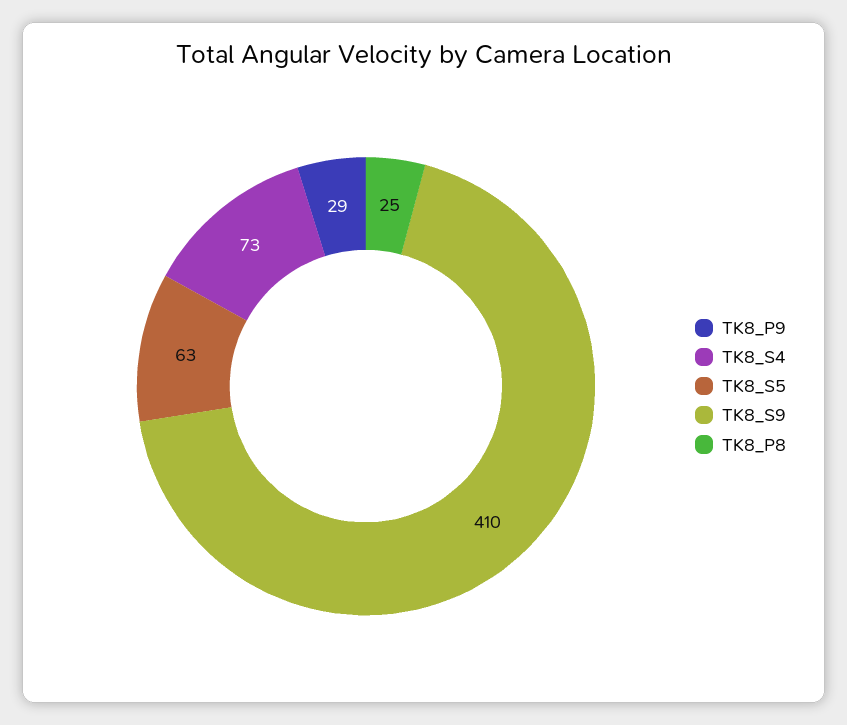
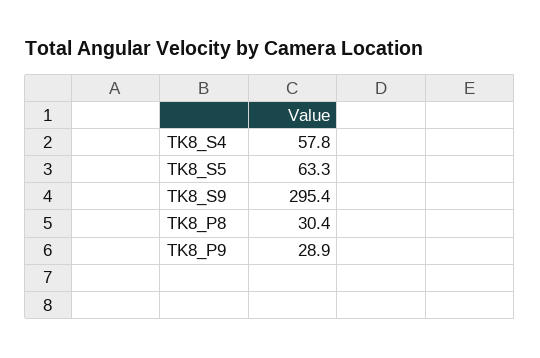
  {
    "TK8_P9": 28.9,
-   "TK8_S4": 73,
+   "TK8_S4": 57.8,
    "TK8_S5": 63.3,
-   "TK8_S9": 410,
+   "TK8_S9": 295.4,
-   "TK8_P8": 25
+   "TK8_P8": 30.4
  }

